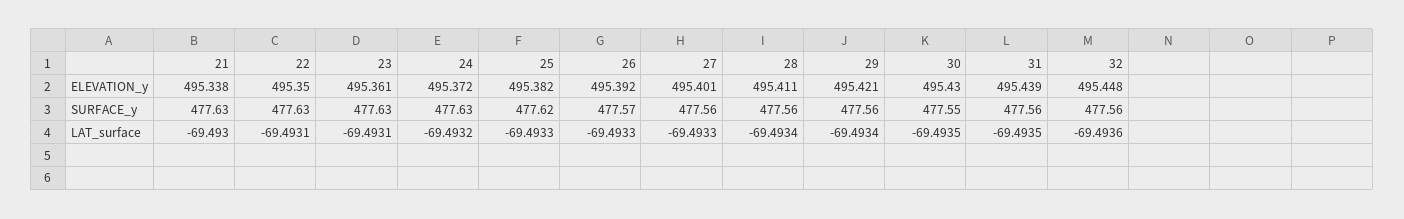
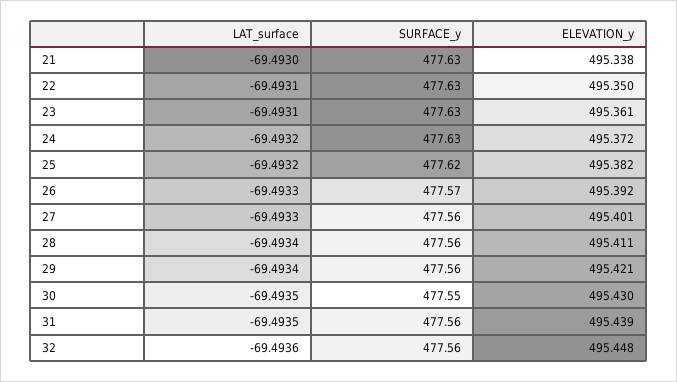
  {
    "21": {
      "ELEVATION_y": 495.338,
      "SURFACE_y": 477.63,
      "LAT_surface": -69.493
    },
    "22": {
      "ELEVATION_y": 495.35,
      "SURFACE_y": 477.63,
      "LAT_surface": -69.4931
    },
    "23": {
      "ELEVATION_y": 495.361,
      "SURFACE_y": 477.63,
      "LAT_surface": -69.4931
    },
    "24": {
      "ELEVATION_y": 495.372,
      "SURFACE_y": 477.63,
      "LAT_surface": -69.4932
    },
    "25": {
      "ELEVATION_y": 495.382,
      "SURFACE_y": 477.62,
-     "LAT_surface": -69.4933
+     "LAT_surface": -69.4932
    },
    "26": {
      "ELEVATION_y": 495.392,
      "SURFACE_y": 477.57,
      "LAT_surface": -69.4933
    },
    "27": {
      "ELEVATION_y": 495.401,
      "SURFACE_y": 477.56,
      "LAT_surface": -69.4933
    },
    "28": {
      "ELEVATION_y": 495.411,
      "SURFACE_y": 477.56,
      "LAT_surface": -69.4934
    },
    "29": {
      "ELEVATION_y": 495.421,
      "SURFACE_y": 477.56,
      "LAT_surface": -69.4934
    },
    "30": {
      "ELEVATION_y": 495.43,
      "SURFACE_y": 477.55,
      "LAT_surface": -69.4935
    },
    "31": {
      "ELEVATION_y": 495.439,
      "SURFACE_y": 477.56,
      "LAT_surface": -69.4935
    },
    "32": {
      "ELEVATION_y": 495.448,
      "SURFACE_y": 477.56,
      "LAT_surface": -69.4936
    }
  }

